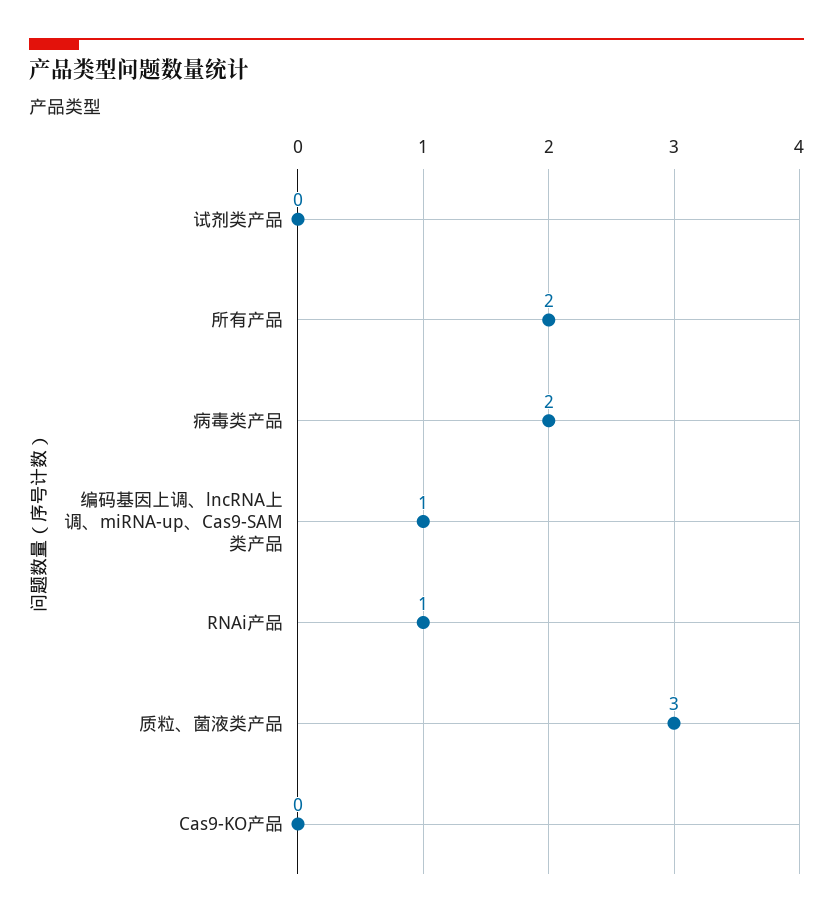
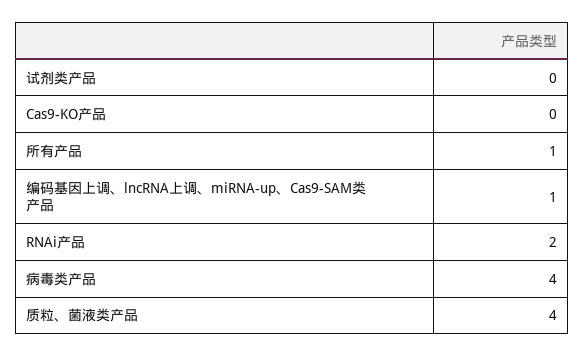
  {
    "试剂类产品": 0,
-   "所有产品": 2,
+   "所有产品": 1,
-   "病毒类产品": 2,
+   "病毒类产品": 4,
    "编码基因上调、lncRNA上调、miRNA-up、Cas9-SAM类产品": 1,
-   "RNAi产品": 1,
+   "RNAi产品": 2,
-   "质粒、菌液类产品": 3,
+   "质粒、菌液类产品": 4,
    "Cas9-KO产品": 0
  }

